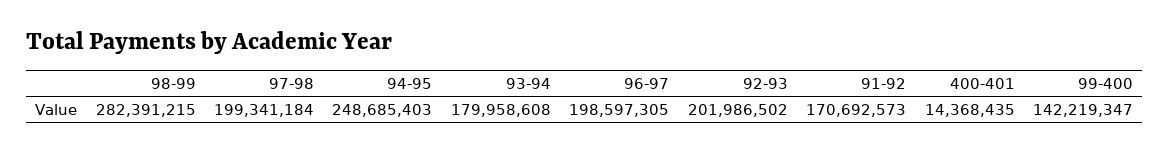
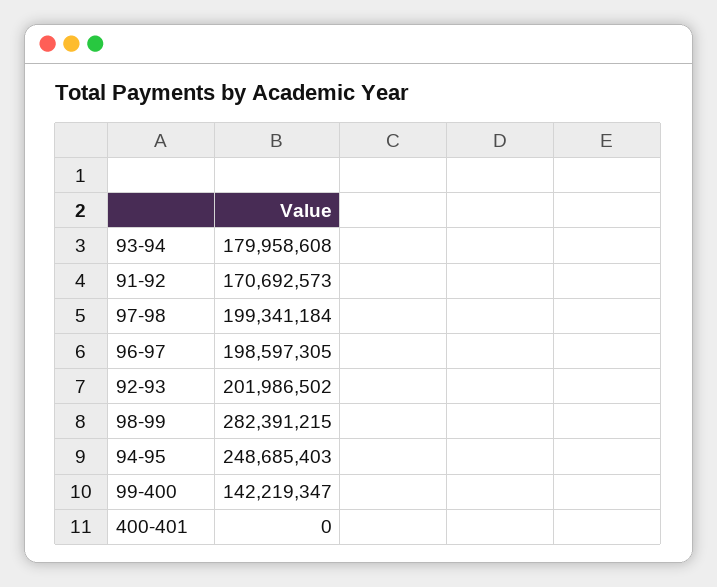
  {
    "98-99": 282391215,
    "97-98": 199341184,
    "94-95": 248685403,
    "93-94": 179958608,
    "96-97": 198597305,
    "92-93": 201986502,
    "91-92": 170692573,
-   "400-401": 14368435,
+   "400-401": 0,
    "99-400": 142219347
  }

